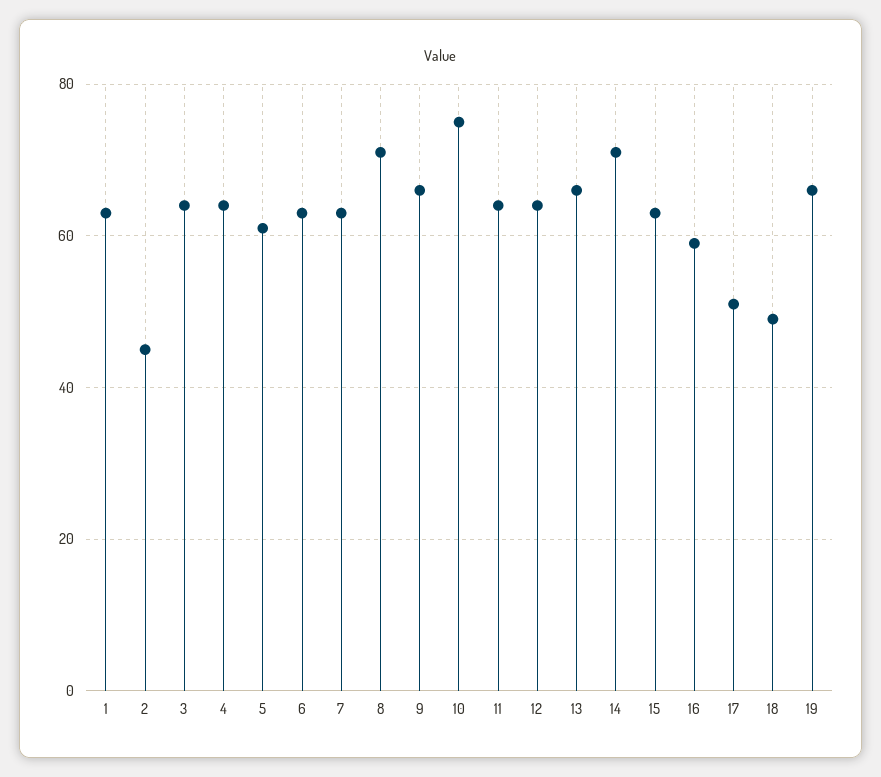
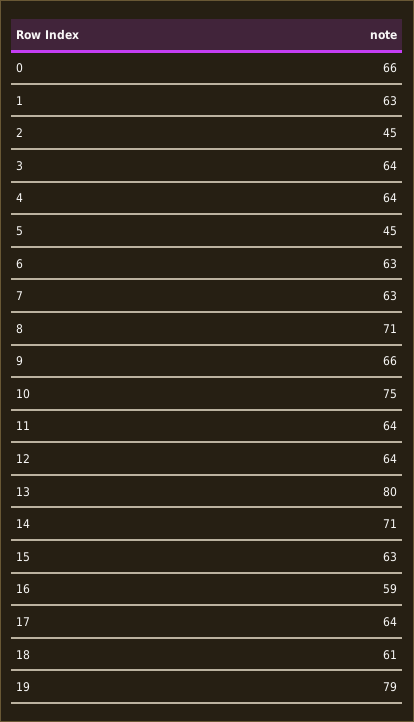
  {
    "1": 63,
    "2": 45,
    "3": 64,
    "4": 64,
-   "5": 60,
+   "5": 45,
    "6": 63,
    "7": 63,
    "8": 71,
    "9": 66,
    "10": 75,
    "11": 64,
    "12": 64,
-   "13": 65,
+   "13": 80,
    "14": 71,
    "15": 63,
    "16": 59,
-   "17": 50,
+   "17": 64,
-   "18": 50,
+   "18": 61,
-   "19": 65
+   "19": 79,
+   "0": 66
  }

